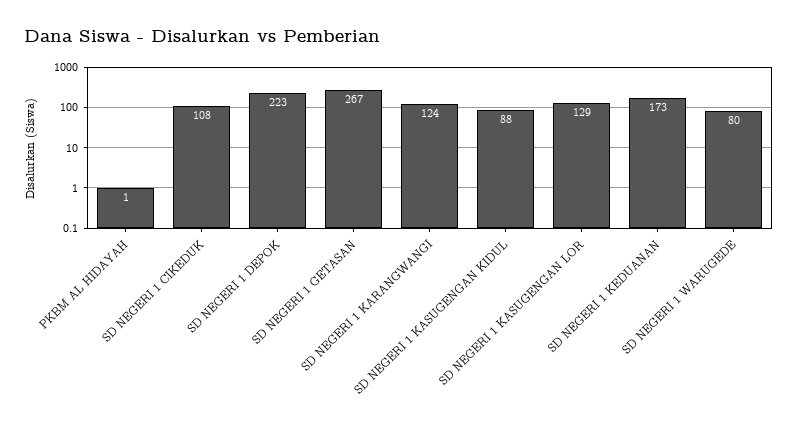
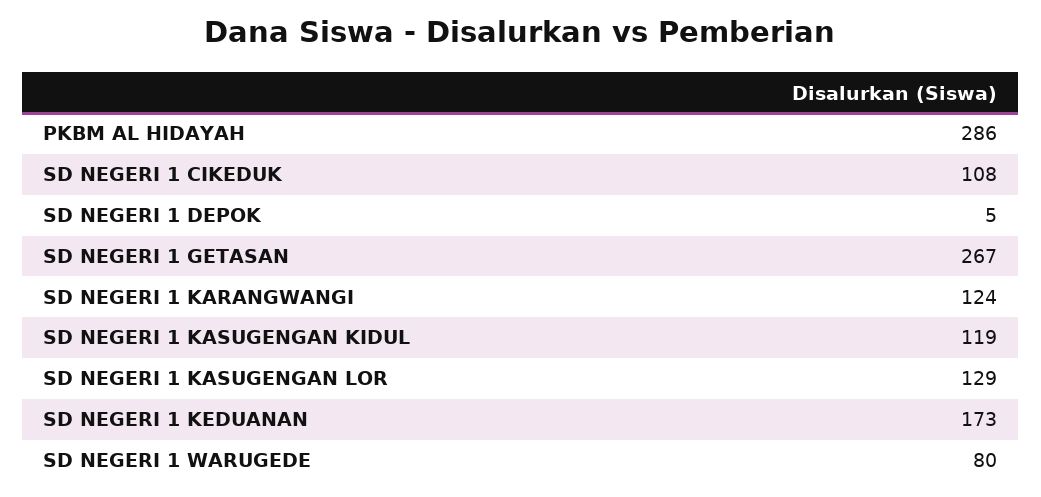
  {
-   "PKBM AL HIDAYAH": 1,
+   "PKBM AL HIDAYAH": 286,
    "SD NEGERI 1 CIKEDUK": 108,
-   "SD NEGERI 1 DEPOK": 223,
+   "SD NEGERI 1 DEPOK": 5,
    "SD NEGERI 1 GETASAN": 267,
    "SD NEGERI 1 KARANGWANGI": 124,
-   "SD NEGERI 1 KASUGENGAN KIDUL": 88,
+   "SD NEGERI 1 KASUGENGAN KIDUL": 119,
    "SD NEGERI 1 KASUGENGAN LOR": 129,
    "SD NEGERI 1 KEDUANAN": 173,
    "SD NEGERI 1 WARUGEDE": 80
  }

